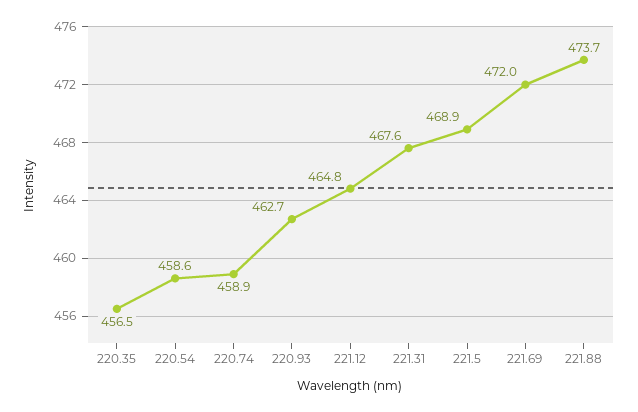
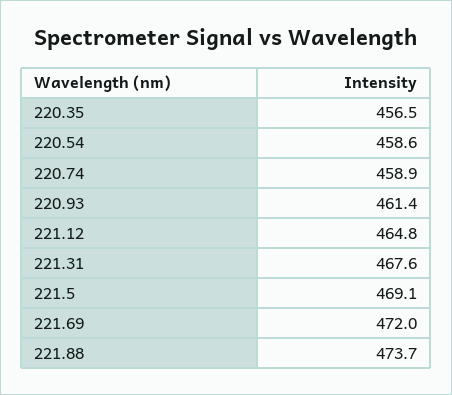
  {
    "220.35": 456.5,
    "220.54": 458.6,
    "220.74": 458.9,
-   "220.93": 462.7,
+   "220.93": 461.4,
    "221.12": 464.8,
    "221.31": 467.6,
-   "221.5": 468.9,
+   "221.5": 469.1,
    "221.69": 472,
    "221.88": 473.7
  }

